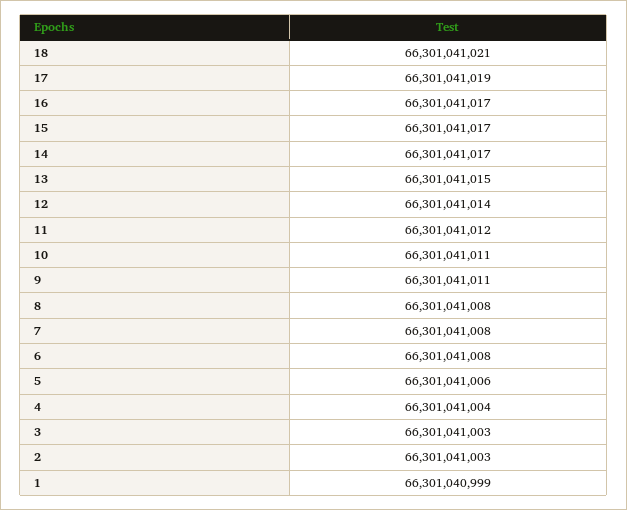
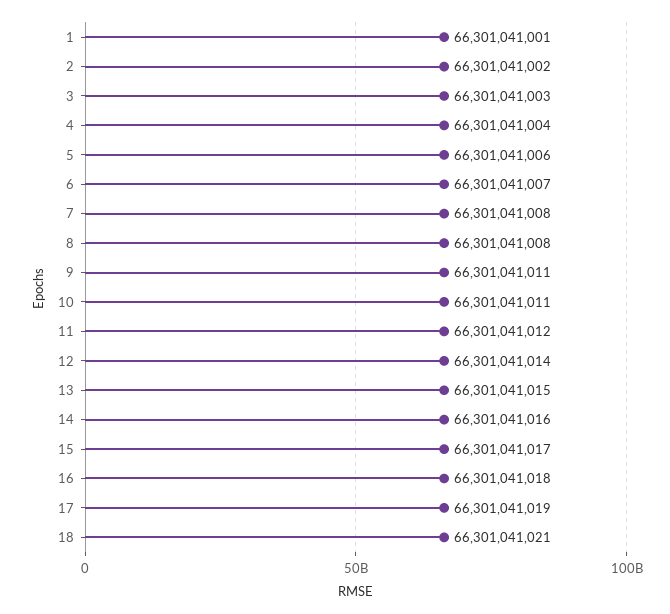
  {
    "18": 66301041021,
    "17": 66301041019,
-   "16": 66301041017,
+   "16": 66301041018,
    "15": 66301041017,
-   "14": 66301041017,
+   "14": 66301041016,
    "13": 66301041015,
    "12": 66301041014,
    "11": 66301041012,
    "10": 66301041011,
    "9": 66301041011,
    "8": 66301041008,
    "7": 66301041008,
-   "6": 66301041008,
+   "6": 66301041007,
    "5": 66301041006,
    "4": 66301041004,
    "3": 66301041003,
-   "2": 66301041003,
+   "2": 66301041002,
-   "1": 66301040999
+   "1": 66301041001
  }

